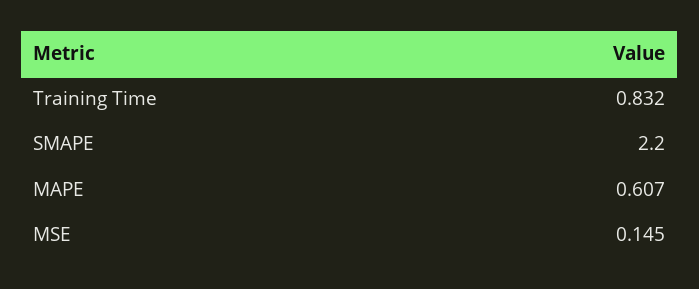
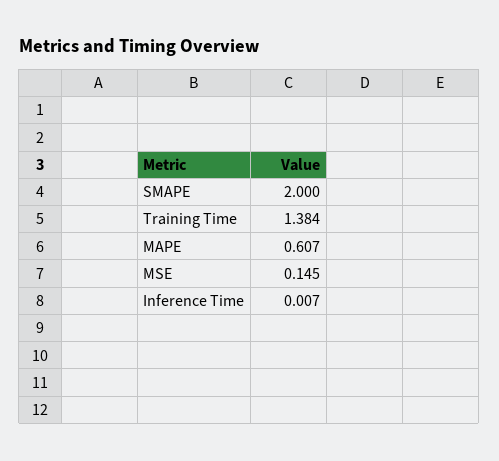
  {
-   "Training Time": 0.832,
+   "Training Time": 1.384,
-   "SMAPE": 2.2,
+   "SMAPE": 2,
    "MAPE": 0.607,
-   "MSE": 0.145
+   "MSE": 0.145,
+   "Inference Time": 0.007
  }

